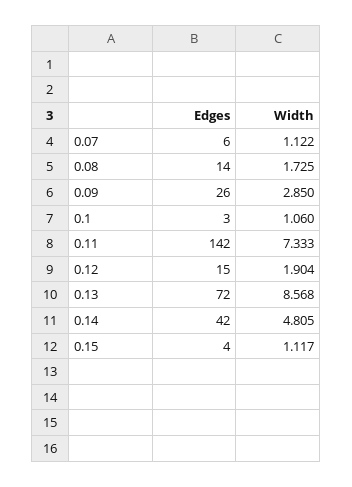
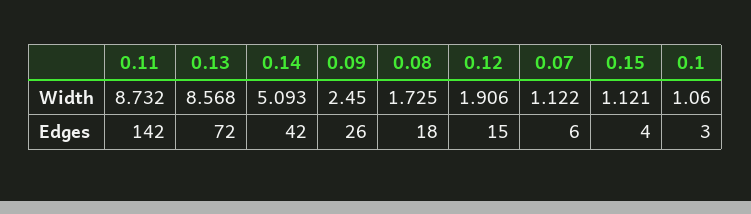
  {
    "Edges": {
      "0.07": 6,
-     "0.08": 14,
+     "0.08": 18,
      "0.09": 26,
      "0.1": 3,
      "0.11": 142,
      "0.12": 15,
      "0.13": 72,
      "0.14": 42,
      "0.15": 4
    },
    "Width": {
      "0.07": 1.122,
      "0.08": 1.725,
-     "0.09": 2.85,
+     "0.09": 2.45,
      "0.1": 1.06,
-     "0.11": 7.333,
+     "0.11": 8.732,
-     "0.12": 1.904,
+     "0.12": 1.906,
      "0.13": 8.568,
-     "0.14": 4.805,
+     "0.14": 5.093,
-     "0.15": 1.117
+     "0.15": 1.121
    }
  }

